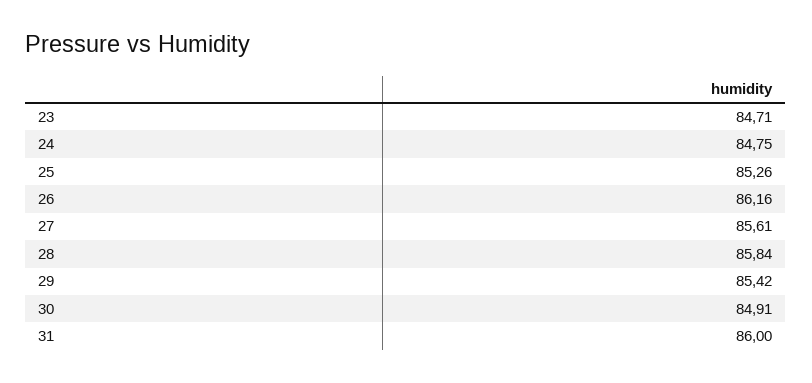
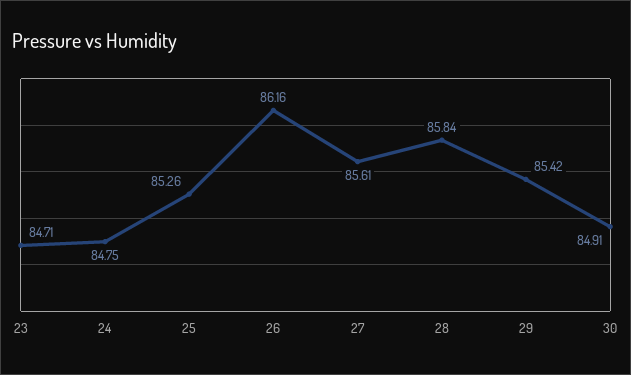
  {
    "23": 84.71,
    "24": 84.75,
    "25": 85.26,
    "26": 86.16,
    "27": 85.61,
    "28": 85.84,
    "29": 85.42,
-   "30": 84.91,
+   "30": 84.91
-   "31": 86
  }

